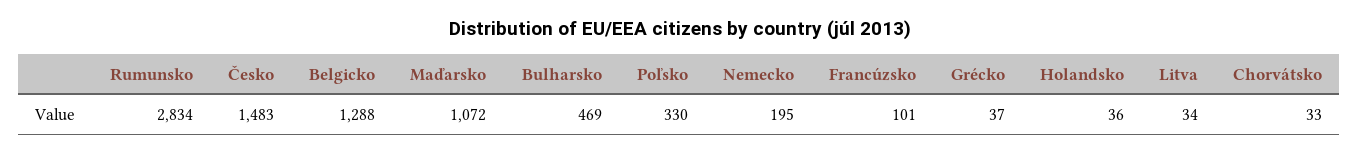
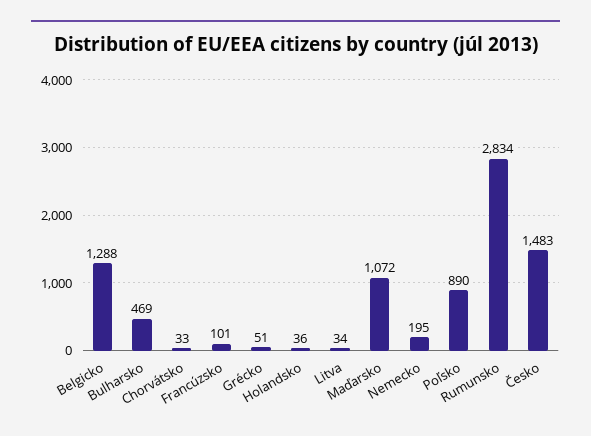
  {
    "Rumunsko": 2834,
    "Česko": 1483,
    "Belgicko": 1288,
    "Maďarsko": 1072,
    "Bulharsko": 469,
-   "Poľsko": 330,
+   "Poľsko": 890,
    "Nemecko": 195,
    "Francúzsko": 101,
-   "Grécko": 37,
+   "Grécko": 51,
    "Holandsko": 36,
    "Litva": 34,
    "Chorvátsko": 33
  }

